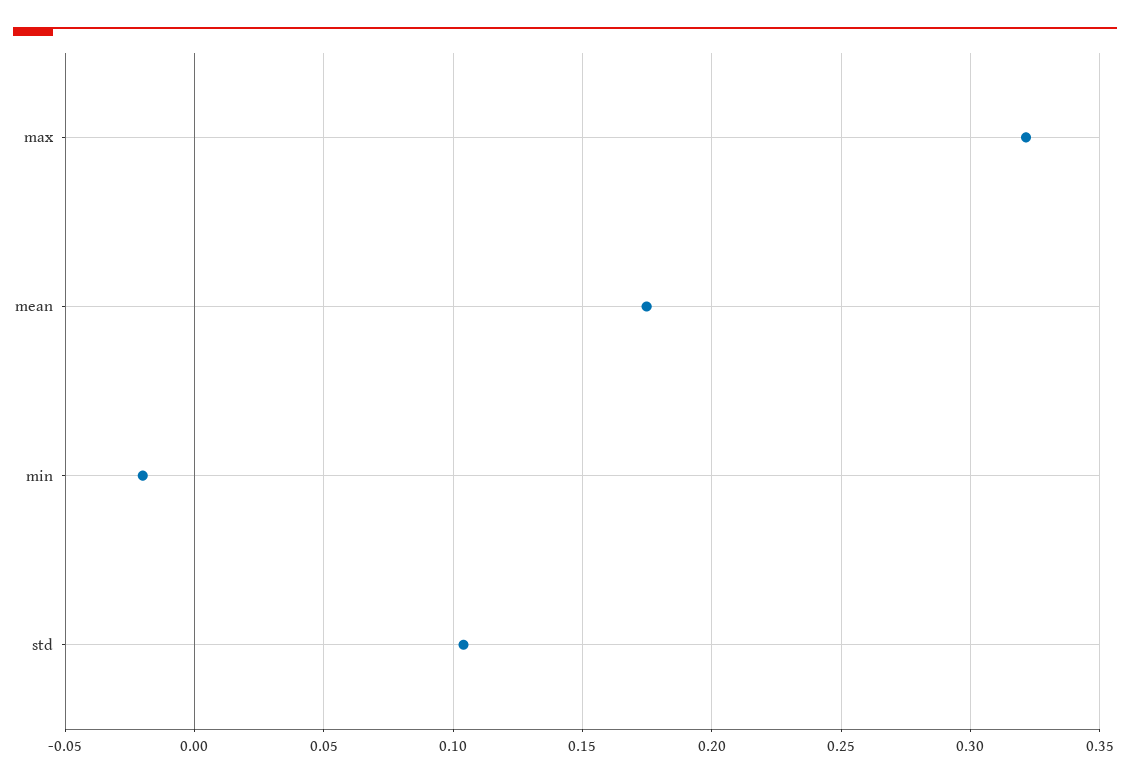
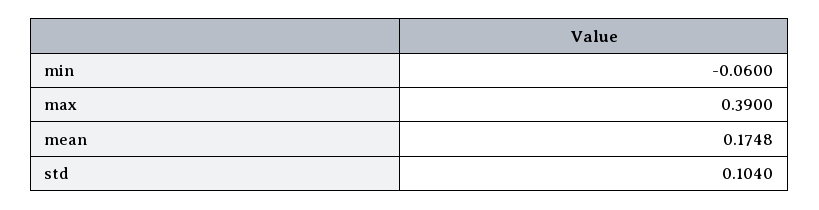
  {
-   "max": 0.32,
+   "max": 0.39,
    "mean": 0.1748,
-   "min": -0.02,
+   "min": -0.06,
    "std": 0.104
  }

